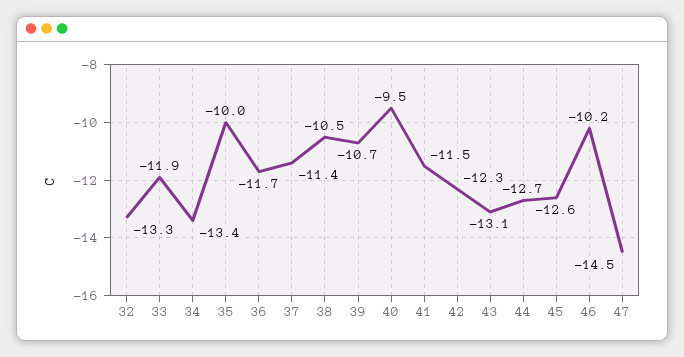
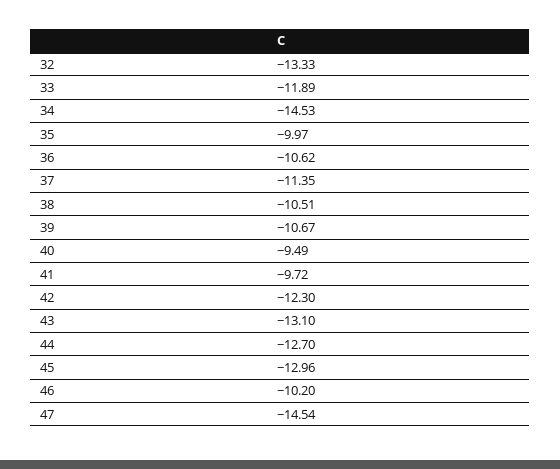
  {
    "32": -13.33,
    "33": -11.89,
-   "34": -13.4,
+   "34": -14.53,
    "35": -9.97,
-   "36": -11.7,
+   "36": -10.62,
    "37": -11.35,
    "38": -10.51,
    "39": -10.67,
    "40": -9.49,
-   "41": -11.5,
+   "41": -9.72,
    "42": -12.3,
    "43": -13.1,
    "44": -12.7,
-   "45": -12.6,
+   "45": -12.96,
    "46": -10.2,
    "47": -14.54
  }

